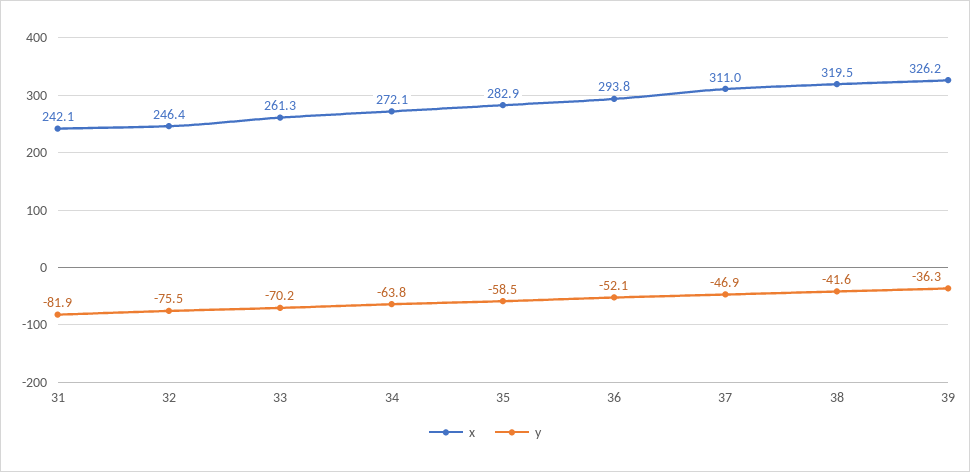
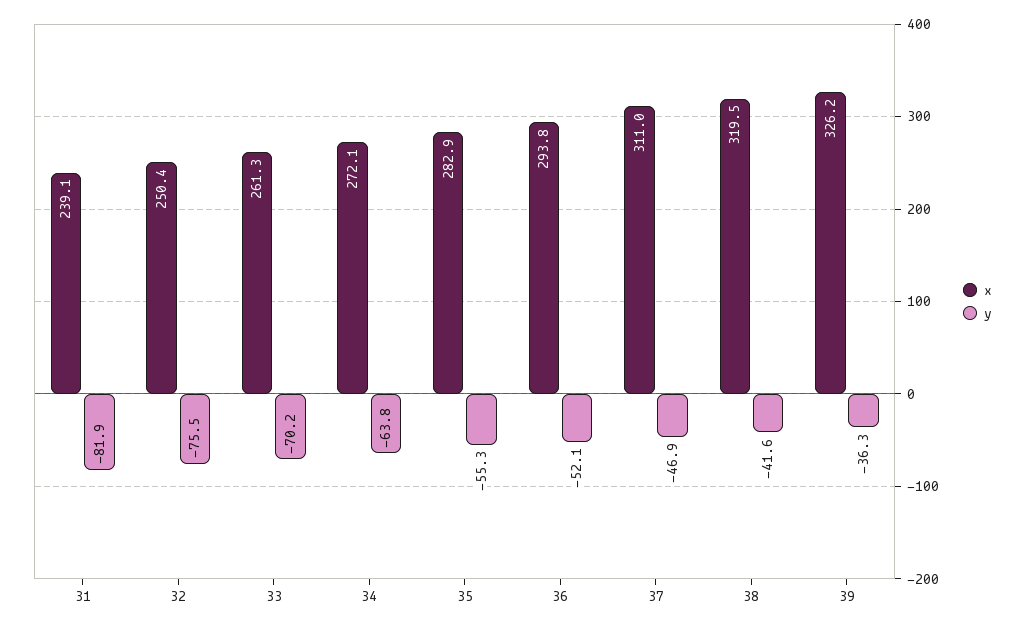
  {
    "x": {
-     "31": 242.1,
+     "31": 239.1,
-     "32": 246.4,
+     "32": 250.4,
      "33": 261.3,
      "34": 272.1,
      "35": 282.9,
      "36": 293.8,
      "37": 311,
      "38": 319.5,
      "39": 326.2
    },
    "y": {
      "31": -81.9,
      "32": -75.5,
      "33": -70.2,
      "34": -63.8,
-     "35": -58.5,
+     "35": -55.3,
      "36": -52.1,
      "37": -46.9,
      "38": -41.6,
      "39": -36.3
    }
  }

